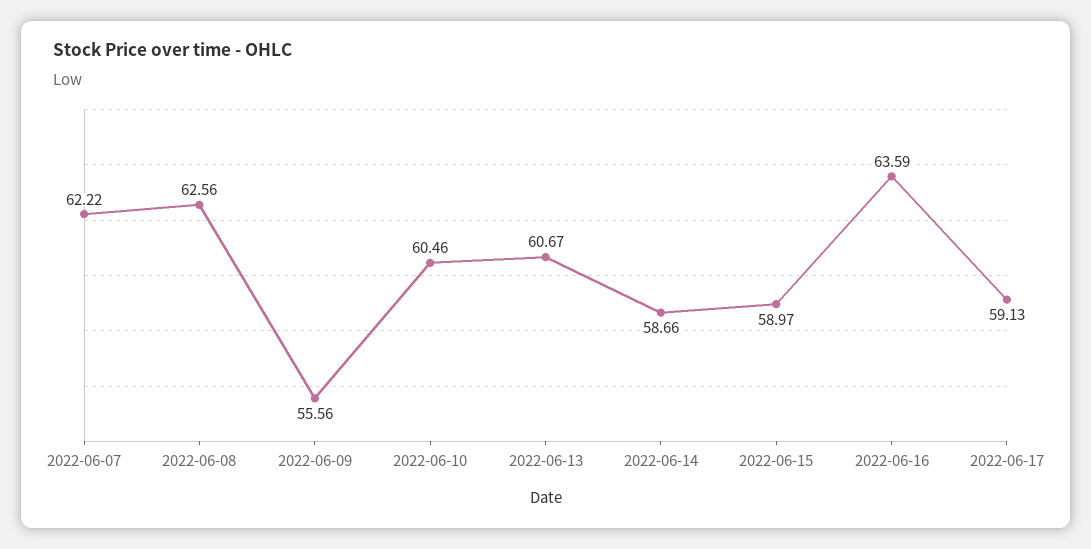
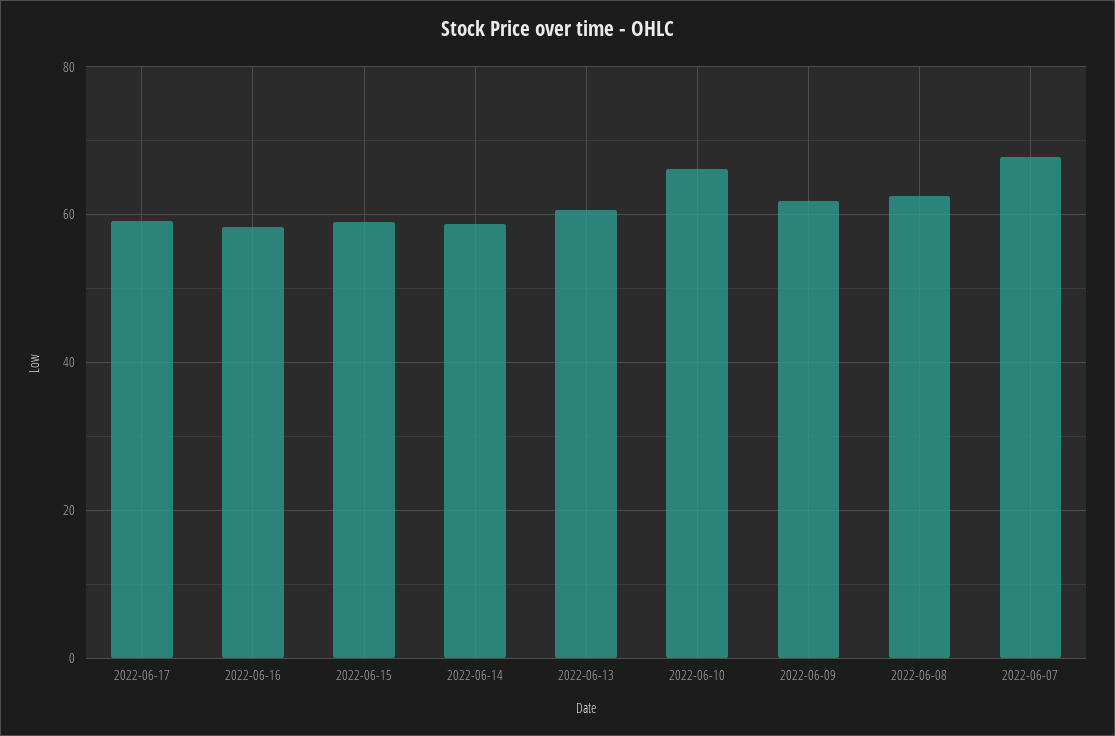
  {
-   "2022-06-07": 62.22,
+   "2022-06-07": 68,
    "2022-06-08": 62.56,
-   "2022-06-09": 55.56,
+   "2022-06-09": 62,
-   "2022-06-10": 60.46,
+   "2022-06-10": 66,
    "2022-06-13": 60.67,
    "2022-06-14": 58.66,
    "2022-06-15": 58.97,
-   "2022-06-16": 63.59,
+   "2022-06-16": 58,
    "2022-06-17": 59.13
  }

